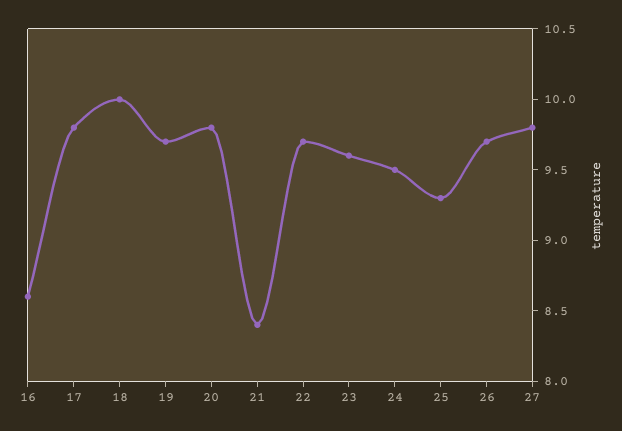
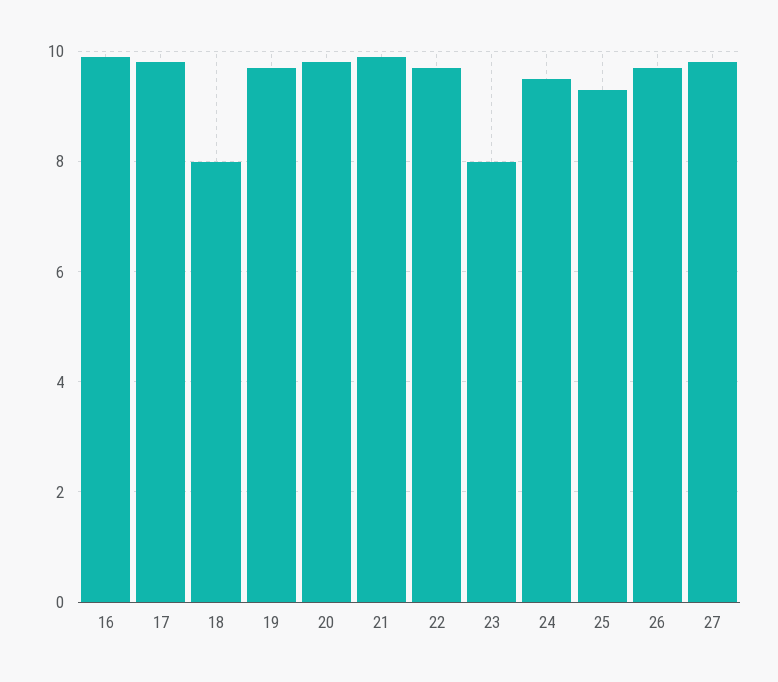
  {
-   "16": 8.6,
+   "16": 10,
    "17": 9.8,
-   "18": 10,
+   "18": 8,
    "19": 9.7,
    "20": 9.8,
-   "21": 8.4,
+   "21": 10,
    "22": 9.7,
-   "23": 9.6,
+   "23": 8,
    "24": 9.5,
    "25": 9.3,
    "26": 9.7,
    "27": 9.8
  }

